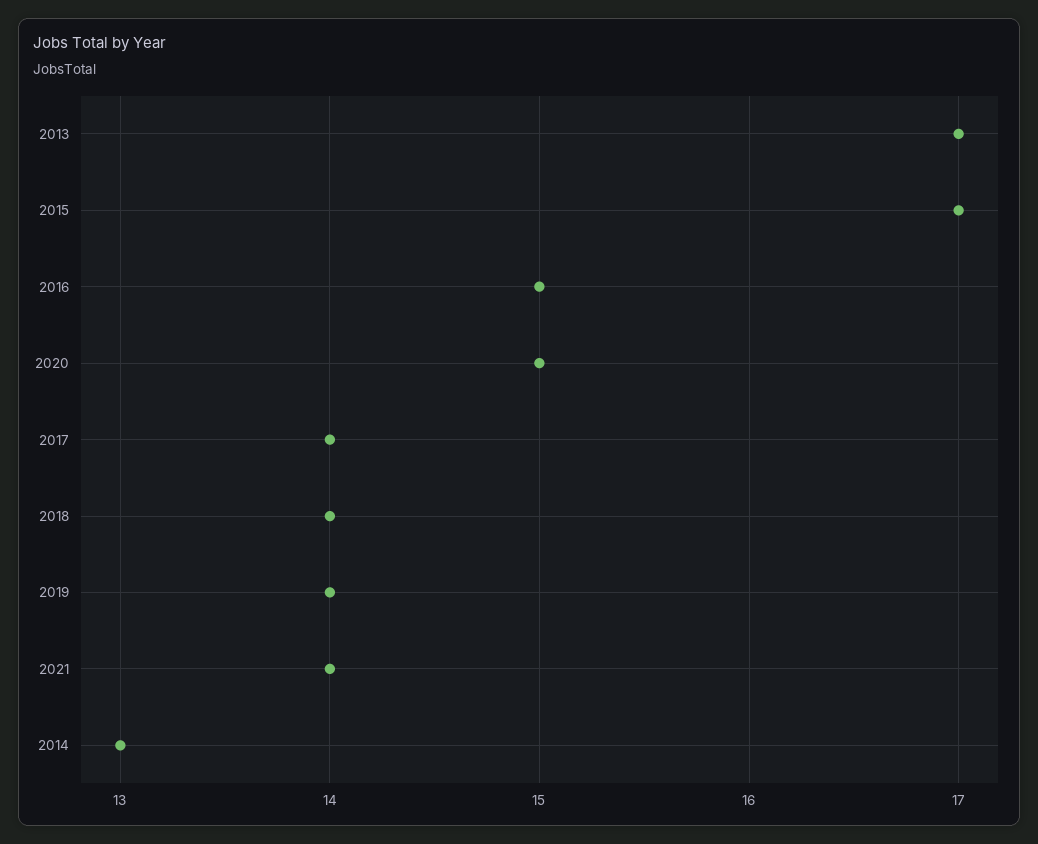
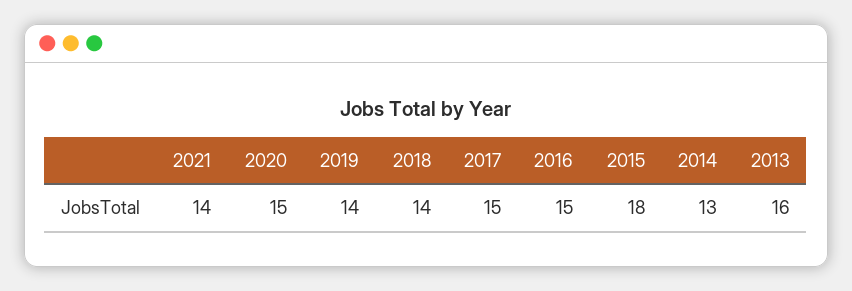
  {
-   "2013": 17,
+   "2013": 16,
-   "2015": 17,
+   "2015": 18,
    "2016": 15,
    "2020": 15,
-   "2017": 14,
+   "2017": 15,
    "2018": 14,
    "2019": 14,
    "2021": 14,
    "2014": 13
  }

